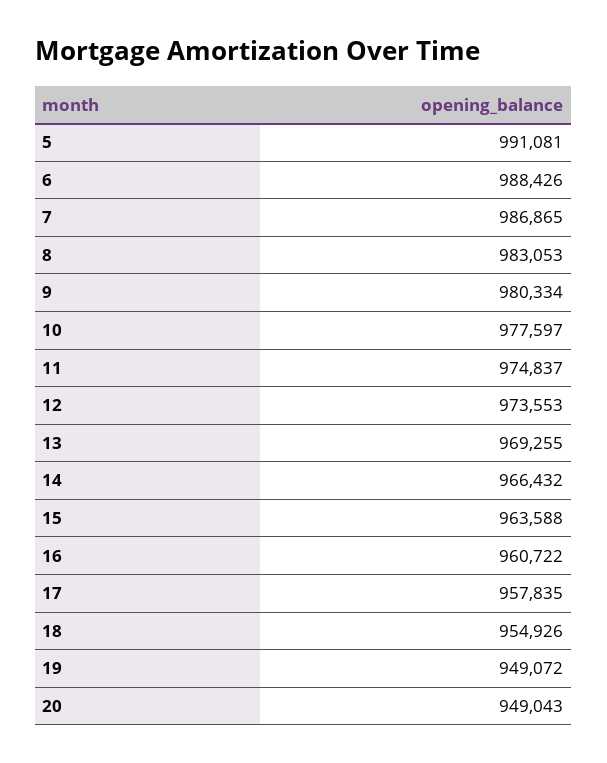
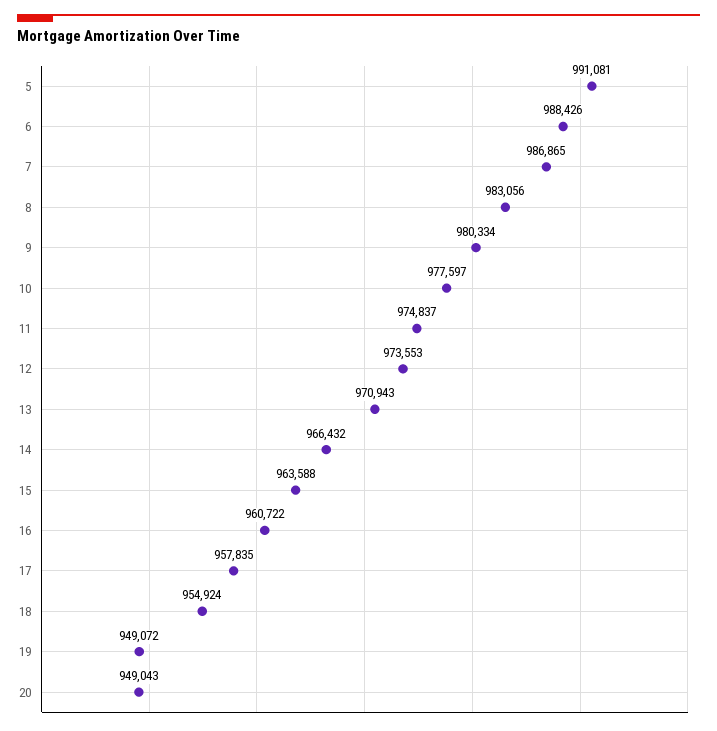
  {
    "5": 991081,
    "6": 988426,
    "7": 986865,
-   "8": 983053,
+   "8": 983056,
    "9": 980334,
    "10": 977597,
    "11": 974837,
    "12": 973553,
-   "13": 969255,
+   "13": 970943,
    "14": 966432,
    "15": 963588,
    "16": 960722,
    "17": 957835,
-   "18": 954926,
+   "18": 954924,
    "19": 949072,
    "20": 949043
  }

